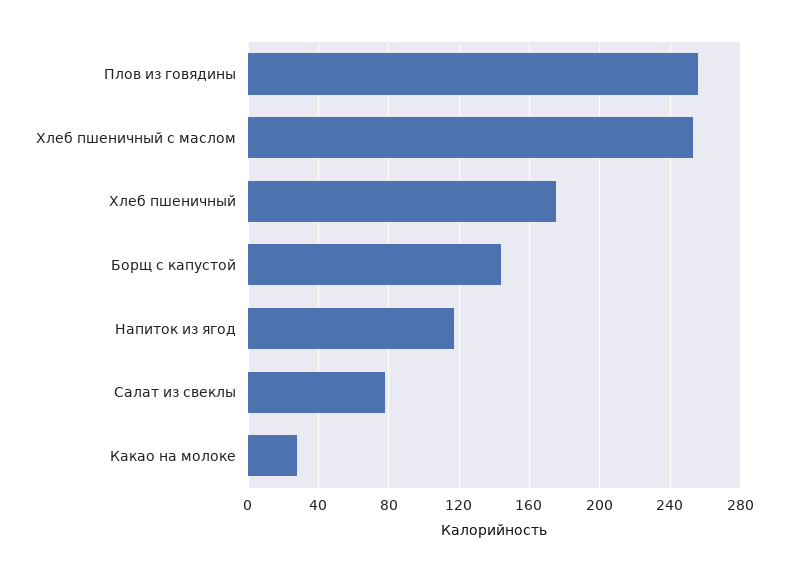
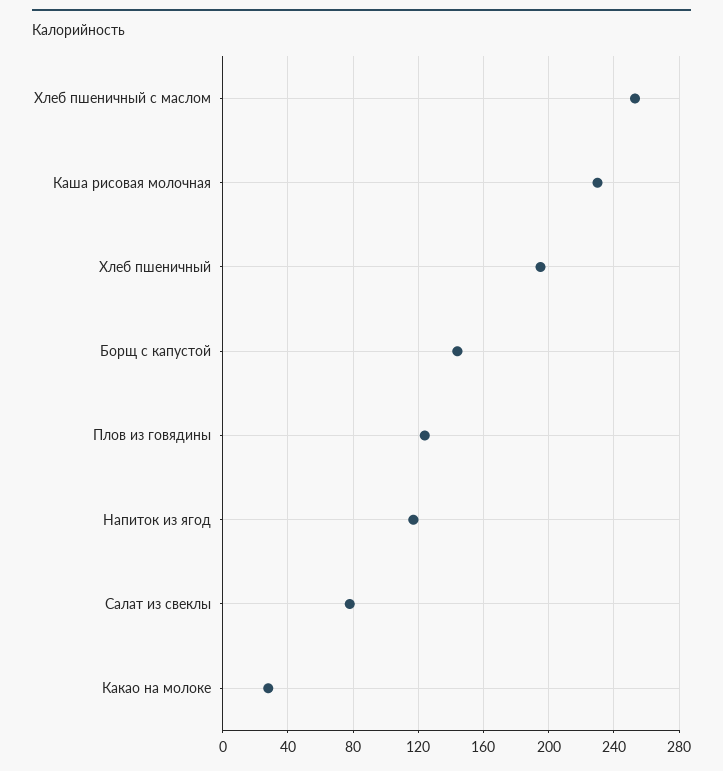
  {
-   "Плов из говядины": 255,
+   "Плов из говядины": 125,
    "Хлеб пшеничный с маслом": 255,
-   "Хлеб пшеничный": 175,
+   "Хлеб пшеничный": 195,
    "Борщ с капустой": 145,
    "Напиток из ягод": 115,
    "Салат из свеклы": 80,
-   "Какао на молоке": 30
+   "Какао на молоке": 30,
+   "Каша рисовая молочная": 230
  }

